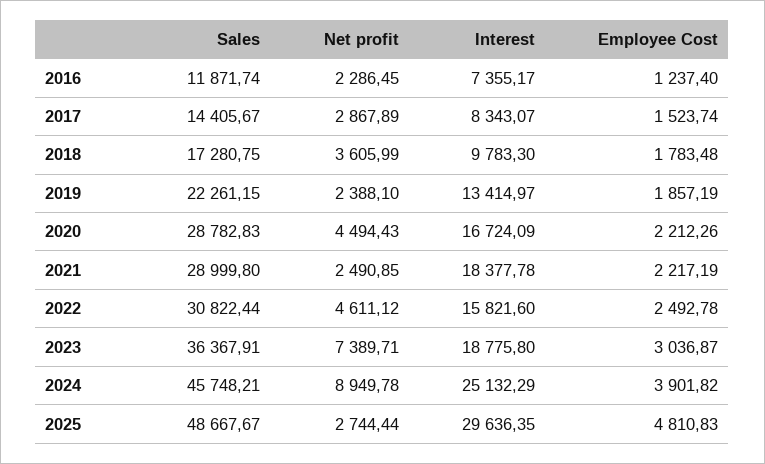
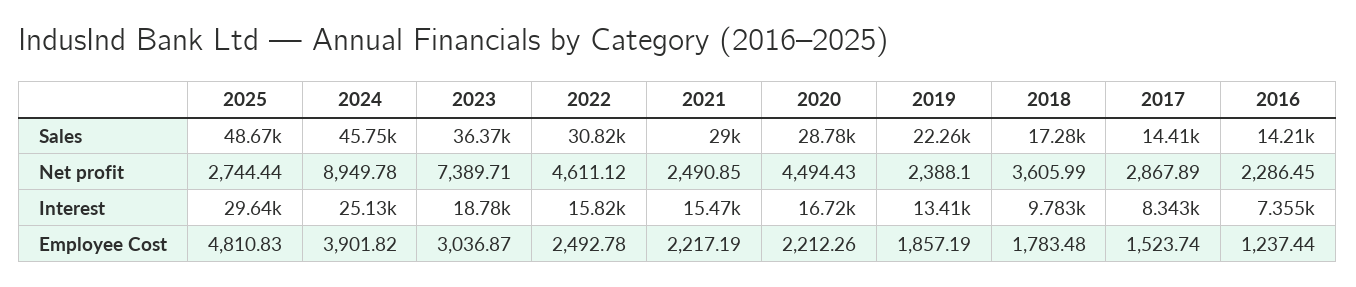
  {
    "Sales": {
-     "2016": 11871.74,
+     "2016": 14210,
      "2017": 14405.67,
      "2018": 17280.75,
      "2019": 22261.15,
      "2020": 28782.83,
      "2021": 28999.8,
      "2022": 30822.44,
      "2023": 36367.91,
      "2024": 45748.21,
      "2025": 48667.67
    },
    "Net profit": {
      "2016": 2286.45,
      "2017": 2867.89,
      "2018": 3605.99,
      "2019": 2388.1,
      "2020": 4494.43,
      "2021": 2490.85,
      "2022": 4611.12,
      "2023": 7389.71,
      "2024": 8949.78,
      "2025": 2744.44
    },
    "Interest": {
      "2016": 7355.17,
      "2017": 8343.07,
      "2018": 9783.3,
      "2019": 13414.97,
      "2020": 16724.09,
-     "2021": 18377.78,
+     "2021": 15470,
      "2022": 15821.6,
      "2023": 18775.8,
      "2024": 25132.29,
      "2025": 29636.35
    },
    "Employee Cost": {
-     "2016": 1237.4,
+     "2016": 1237.44,
      "2017": 1523.74,
      "2018": 1783.48,
      "2019": 1857.19,
      "2020": 2212.26,
      "2021": 2217.19,
      "2022": 2492.78,
      "2023": 3036.87,
      "2024": 3901.82,
      "2025": 4810.83
    }
  }

